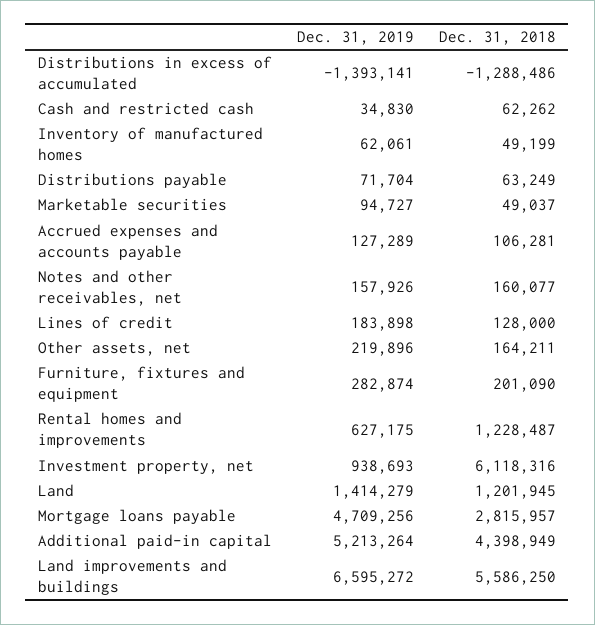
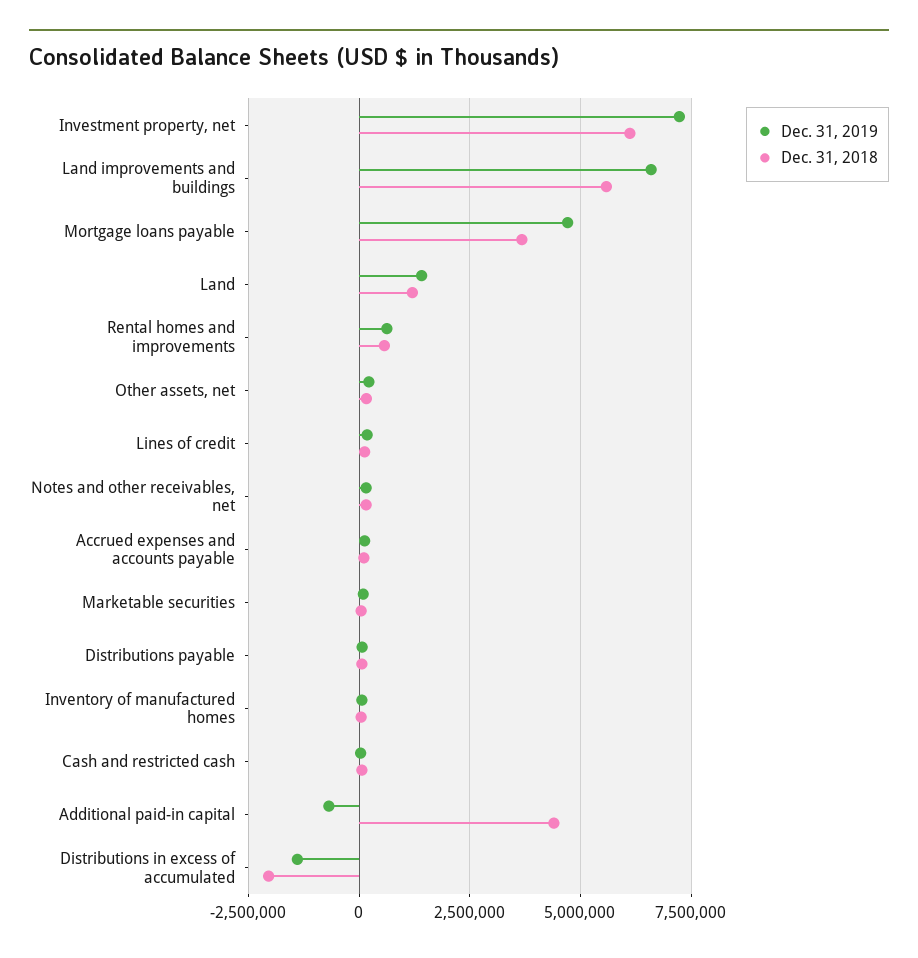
  {
    "Dec. 31, 2019": {
      "Distributions in excess of accumulated": -1393141,
      "Cash and restricted cash": 34830,
      "Inventory of manufactured homes": 62061,
      "Distributions payable": 71704,
      "Marketable securities": 94727,
      "Accrued expenses and accounts payable": 127289,
      "Notes and other receivables, net": 157926,
      "Lines of credit": 183898,
      "Other assets, net": 219896,
-     "Furniture, fixtures and equipment": 282874,
      "Rental homes and improvements": 627175,
-     "Investment property, net": 938693,
+     "Investment property, net": 7250000,
      "Land": 1414279,
      "Mortgage loans payable": 4709256,
-     "Additional paid-in capital": 5213264,
+     "Additional paid-in capital": -750000,
      "Land improvements and buildings": 6595272
    },
    "Dec. 31, 2018": {
-     "Distributions in excess of accumulated": -1288486,
+     "Distributions in excess of accumulated": -2000000,
      "Cash and restricted cash": 62262,
      "Inventory of manufactured homes": 49199,
      "Distributions payable": 63249,
      "Marketable securities": 49037,
      "Accrued expenses and accounts payable": 106281,
      "Notes and other receivables, net": 160077,
      "Lines of credit": 128000,
      "Other assets, net": 164211,
-     "Furniture, fixtures and equipment": 201090,
-     "Rental homes and improvements": 1228487,
+     "Rental homes and improvements": 500000,
      "Investment property, net": 6118316,
      "Land": 1201945,
-     "Mortgage loans payable": 2815957,
+     "Mortgage loans payable": 3750000,
      "Additional paid-in capital": 4398949,
      "Land improvements and buildings": 5586250
    }
  }

